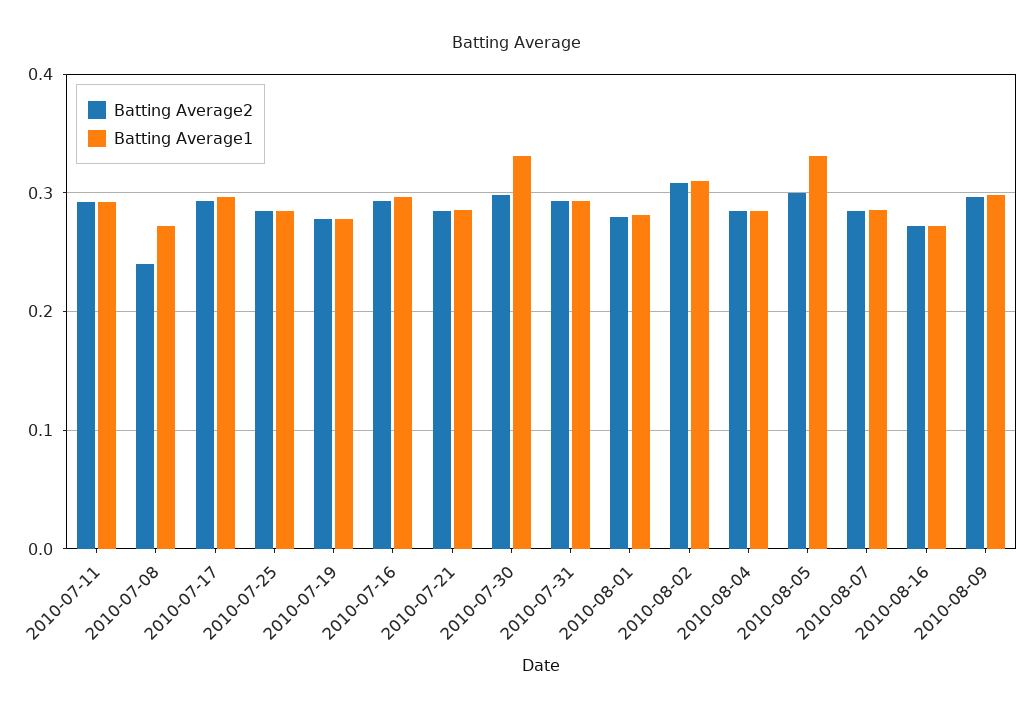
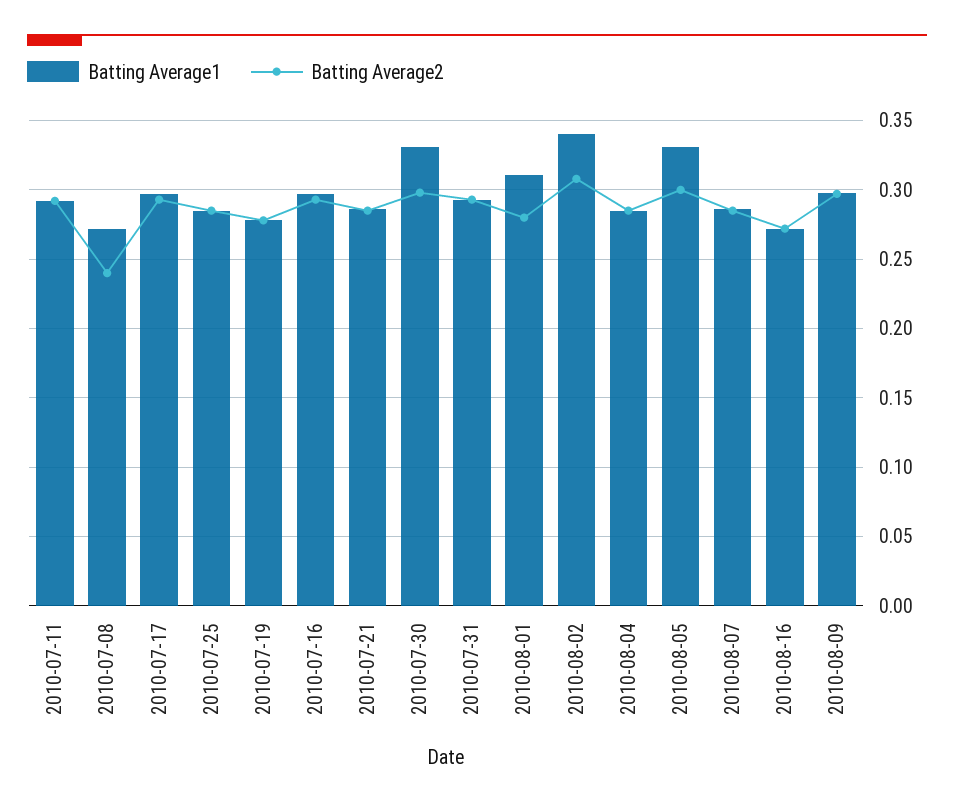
  {
    "Batting Average2": {
      "2010-07-11": 0.29,
      "2010-07-08": 0.24,
      "2010-07-17": 0.295,
      "2010-07-25": 0.285,
      "2010-07-19": 0.28,
      "2010-07-16": 0.295,
      "2010-07-21": 0.285,
      "2010-07-30": 0.3,
      "2010-07-31": 0.295,
      "2010-08-01": 0.28,
      "2010-08-02": 0.31,
      "2010-08-04": 0.285,
      "2010-08-05": 0.3,
      "2010-08-07": 0.285,
      "2010-08-16": 0.27,
      "2010-08-09": 0.295
    },
    "Batting Average1": {
      "2010-07-11": 0.29,
      "2010-07-08": 0.27,
      "2010-07-17": 0.295,
      "2010-07-25": 0.285,
      "2010-07-19": 0.28,
      "2010-07-16": 0.295,
      "2010-07-21": 0.285,
      "2010-07-30": 0.33,
      "2010-07-31": 0.295,
-     "2010-08-01": 0.28,
+     "2010-08-01": 0.31,
-     "2010-08-02": 0.31,
+     "2010-08-02": 0.34,
      "2010-08-04": 0.285,
      "2010-08-05": 0.33,
      "2010-08-07": 0.285,
      "2010-08-16": 0.27,
      "2010-08-09": 0.3
    }
  }

